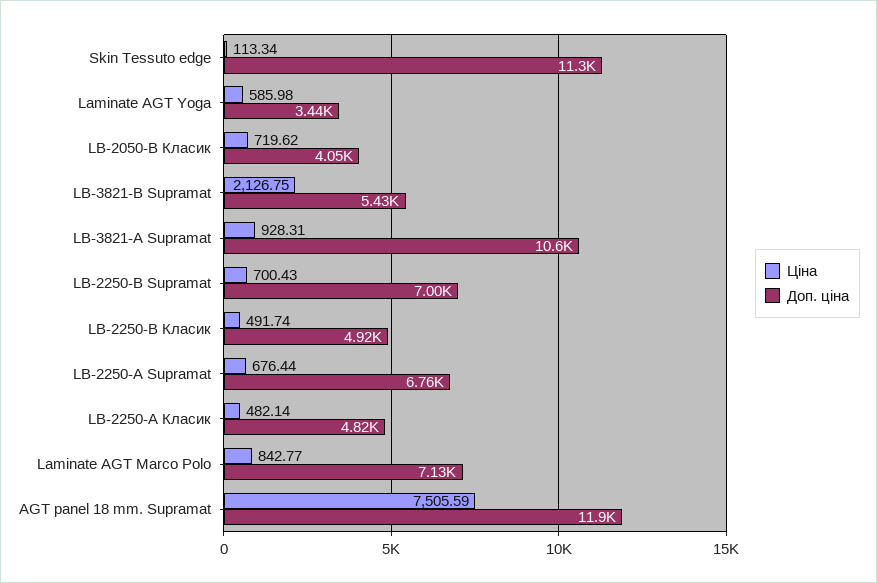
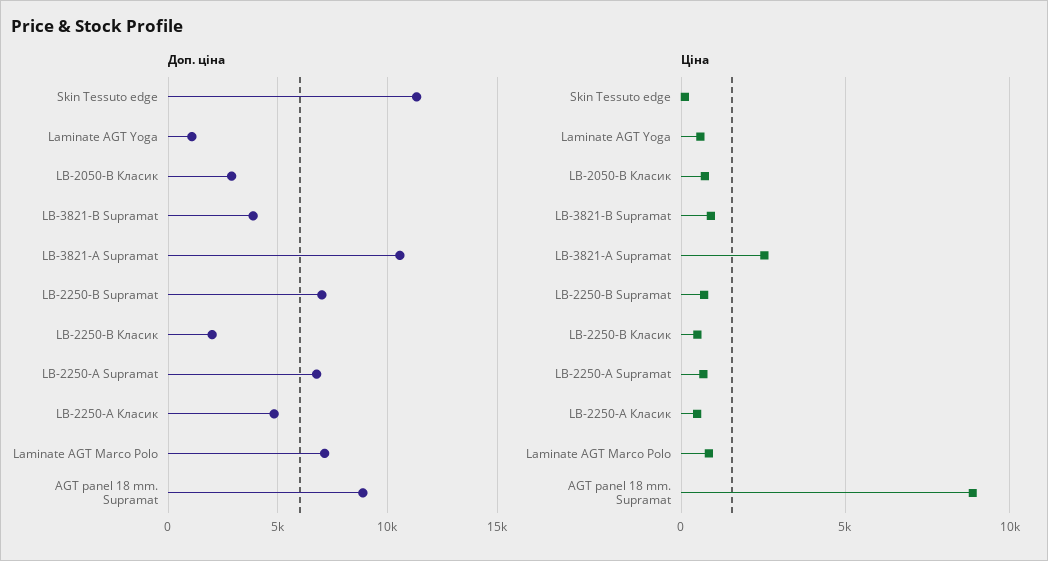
  {
    "Ціна": {
      "Skin Tessuto edge": 113.34,
      "Laminate AGT Yoga": 585.98,
      "LB-2050-В Класик": 719.62,
-     "LB-3821-В Supramat": 2126.75,
+     "LB-3821-В Supramat": 1000,
-     "LB-3821-А Supramat": 928.31,
+     "LB-3821-А Supramat": 2500,
      "LB-2250-В Supramat": 700.43,
      "LB-2250-В Класик": 491.74,
      "LB-2250-А Supramat": 676.44,
      "LB-2250-А Класик": 482.14,
      "Laminate AGT Marco Polo": 842.77,
-     "AGT panel 18 mm. Supramat": 7505.59
+     "AGT panel 18 mm. Supramat": 9000
    },
    "Доп. ціна": {
      "Skin Tessuto edge": 11300,
-     "Laminate AGT Yoga": 3440,
+     "Laminate AGT Yoga": 1000,
-     "LB-2050-В Класик": 4050,
+     "LB-2050-В Класик": 3000,
-     "LB-3821-В Supramat": 5430,
+     "LB-3821-В Supramat": 4000,
      "LB-3821-А Supramat": 10600,
      "LB-2250-В Supramat": 7000,
-     "LB-2250-В Класик": 4920,
+     "LB-2250-В Класик": 2000,
      "LB-2250-А Supramat": 6760,
      "LB-2250-А Класик": 4820,
      "Laminate AGT Marco Polo": 7130,
-     "AGT panel 18 mm. Supramat": 11900
+     "AGT panel 18 mm. Supramat": 9000
    }
  }

